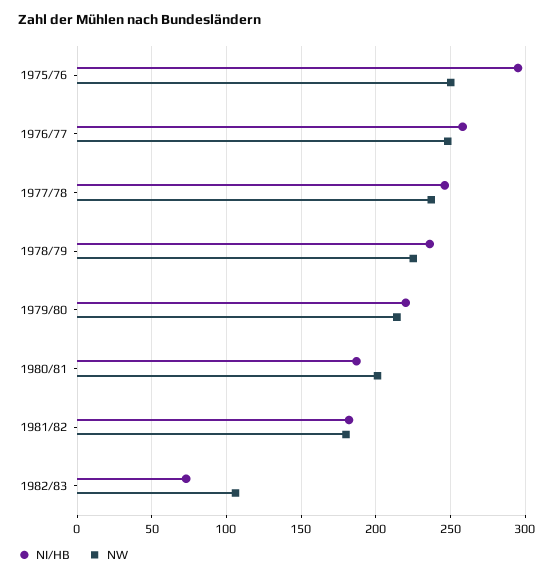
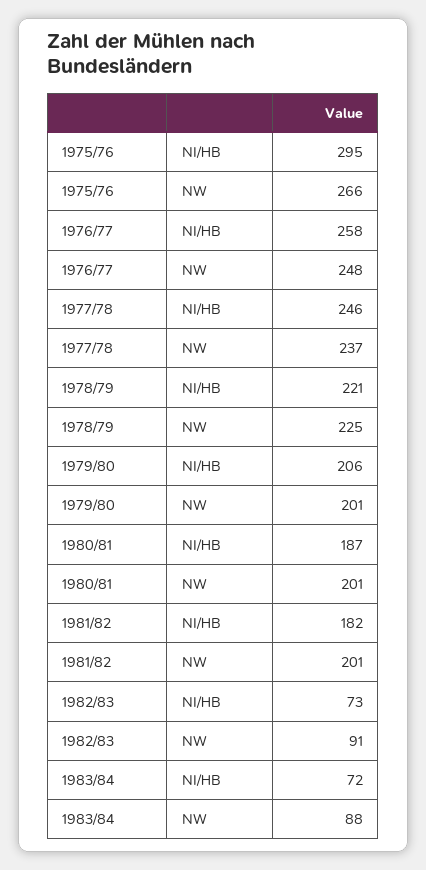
  {
    "NI/HB": {
      "1975/76": 295,
      "1976/77": 258,
      "1977/78": 246,
-     "1978/79": 235,
+     "1978/79": 221,
-     "1979/80": 220,
+     "1979/80": 206,
      "1980/81": 187,
      "1981/82": 182,
-     "1982/83": 73
+     "1982/83": 73,
+     "1983/84": 72
    },
    "NW": {
-     "1975/76": 250,
+     "1975/76": 266,
      "1976/77": 248,
      "1977/78": 237,
      "1978/79": 225,
-     "1979/80": 215,
+     "1979/80": 201,
      "1980/81": 201,
-     "1981/82": 180,
+     "1981/82": 201,
-     "1982/83": 105
+     "1982/83": 91,
+     "1983/84": 88
    }
  }

